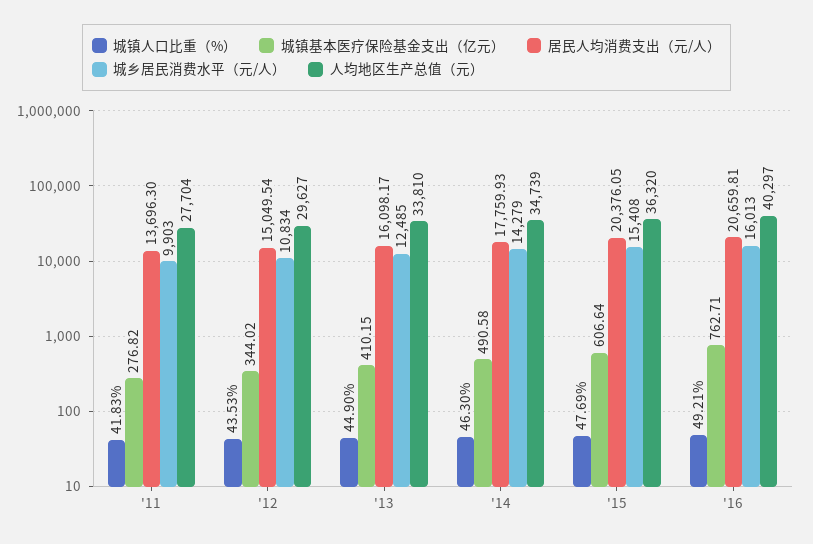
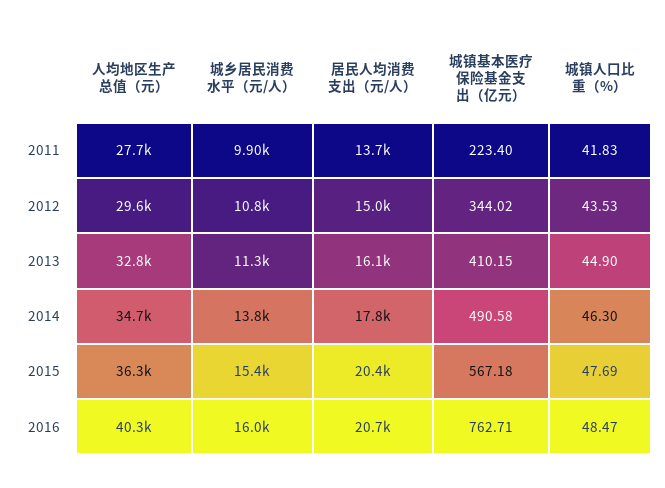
  {
    "城镇人口比重（%）": {
      "'11": 41.83,
      "'12": 43.53,
      "'13": 44.9,
      "'14": 46.3,
      "'15": 47.69,
-     "'16": 49.21
+     "'16": 48.47
    },
    "城镇基本医疗保险基金支出（亿元）": {
-     "'11": 276.82,
+     "'11": 223.4,
      "'12": 344.02,
      "'13": 410.15,
      "'14": 490.58,
-     "'15": 606.64,
+     "'15": 567.18,
      "'16": 762.71
    },
    "居民人均消费支出（元/人）": {
      "'11": 13696.3,
      "'12": 15049.54,
      "'13": 16098.17,
      "'14": 17759.93,
      "'15": 20376.05,
      "'16": 20659.81
    },
    "城乡居民消费水平（元/人）": {
      "'11": 9903,
      "'12": 10834,
-     "'13": 12485,
+     "'13": 11300,
-     "'14": 14279,
+     "'14": 13800,
      "'15": 15408,
      "'16": 16013
    },
    "人均地区生产总值（元）": {
      "'11": 27704,
      "'12": 29627,
-     "'13": 33810,
+     "'13": 32800,
      "'14": 34739,
      "'15": 36320,
      "'16": 40297
    }
  }

